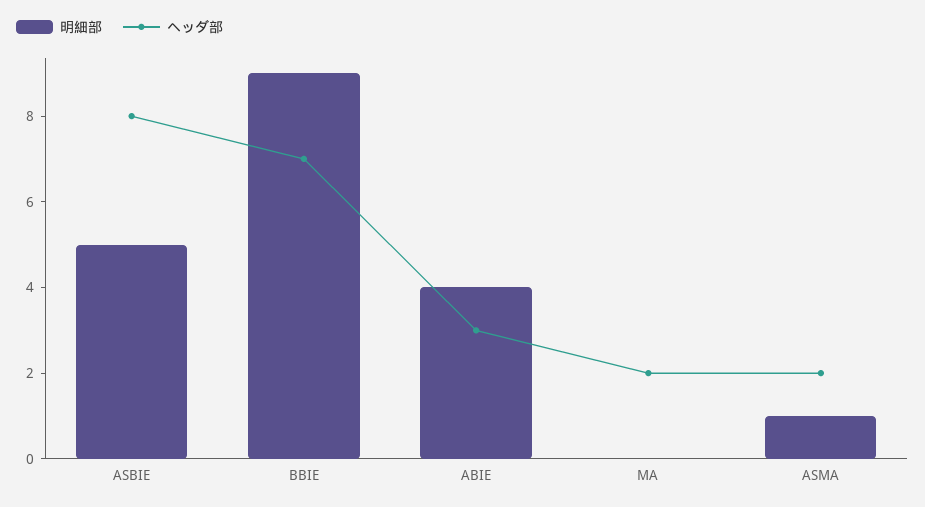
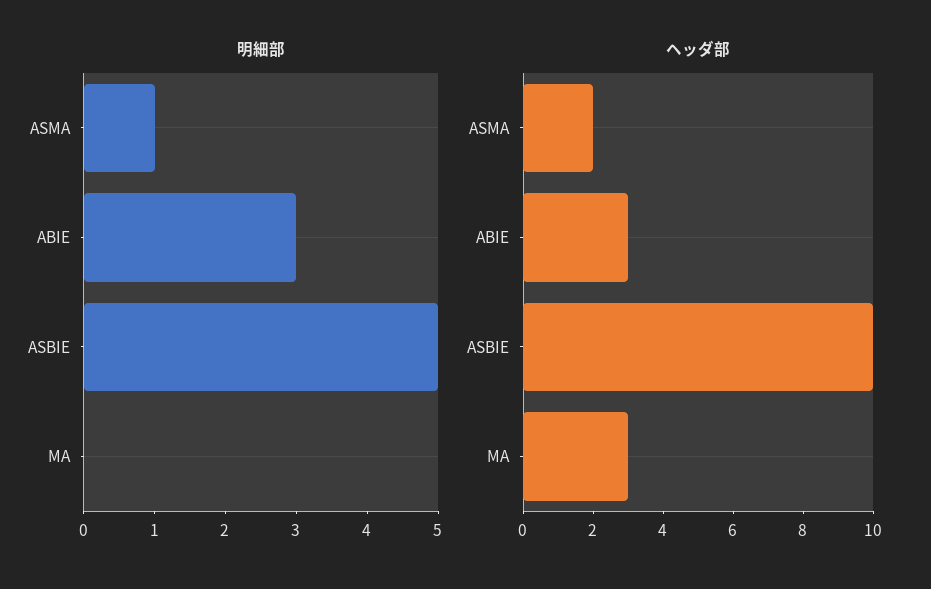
  {
    "明細部": {
      "ASBIE": 5,
-     "BBIE": 9,
-     "ABIE": 4,
+     "ABIE": 3,
      "MA": 0,
      "ASMA": 1
    },
    "ヘッダ部": {
-     "ASBIE": 8,
+     "ASBIE": 10,
-     "BBIE": 7,
      "ABIE": 3,
-     "MA": 2,
+     "MA": 3,
      "ASMA": 2
    }
  }

